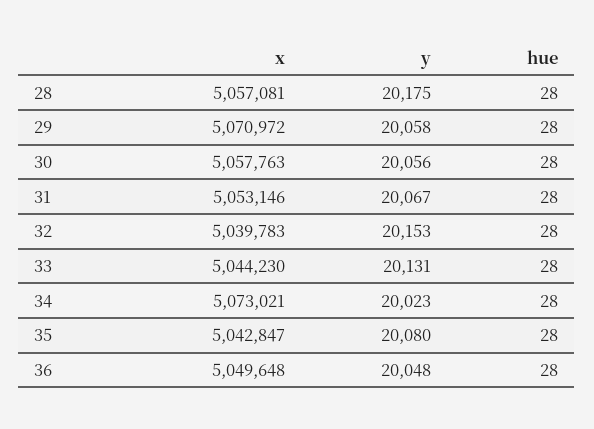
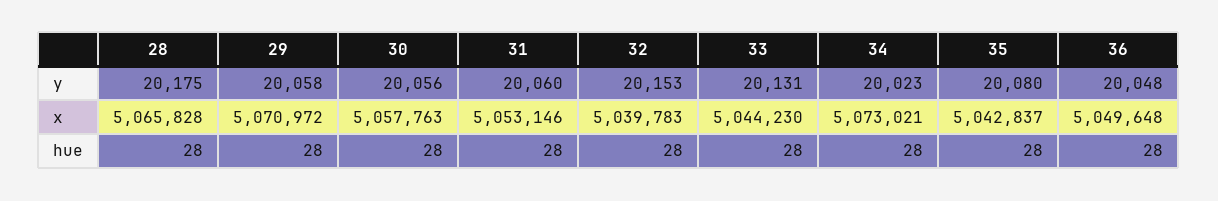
  {
    "x": {
-     "28": 5057081,
+     "28": 5065828,
      "29": 5070972,
      "30": 5057763,
      "31": 5053146,
      "32": 5039783,
      "33": 5044230,
      "34": 5073021,
-     "35": 5042847,
+     "35": 5042837,
      "36": 5049648
    },
    "y": {
      "28": 20175,
      "29": 20058,
      "30": 20056,
-     "31": 20067,
+     "31": 20060,
      "32": 20153,
      "33": 20131,
      "34": 20023,
      "35": 20080,
      "36": 20048
    },
    "hue": {
      "28": 28,
      "29": 28,
      "30": 28,
      "31": 28,
      "32": 28,
      "33": 28,
      "34": 28,
      "35": 28,
      "36": 28
    }
  }

